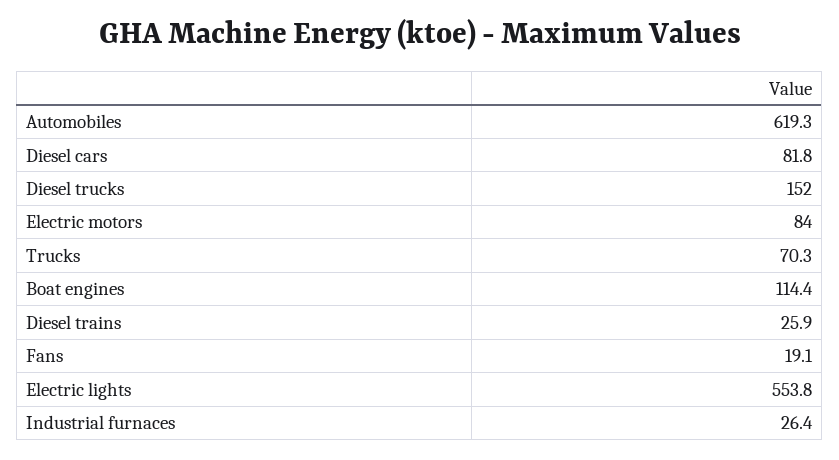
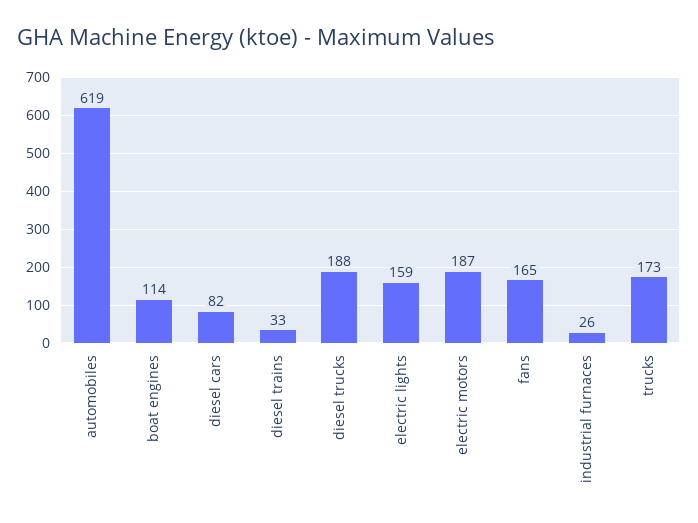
  {
    "Automobiles": 619.3,
    "Diesel cars": 81.8,
-   "Diesel trucks": 152,
+   "Diesel trucks": 188,
-   "Electric motors": 84,
+   "Electric motors": 187,
-   "Trucks": 70.3,
+   "Trucks": 173,
    "Boat engines": 114.4,
-   "Diesel trains": 25.9,
+   "Diesel trains": 33,
-   "Fans": 19.1,
+   "Fans": 165,
-   "Electric lights": 553.8,
+   "Electric lights": 159,
    "Industrial furnaces": 26.4
  }

